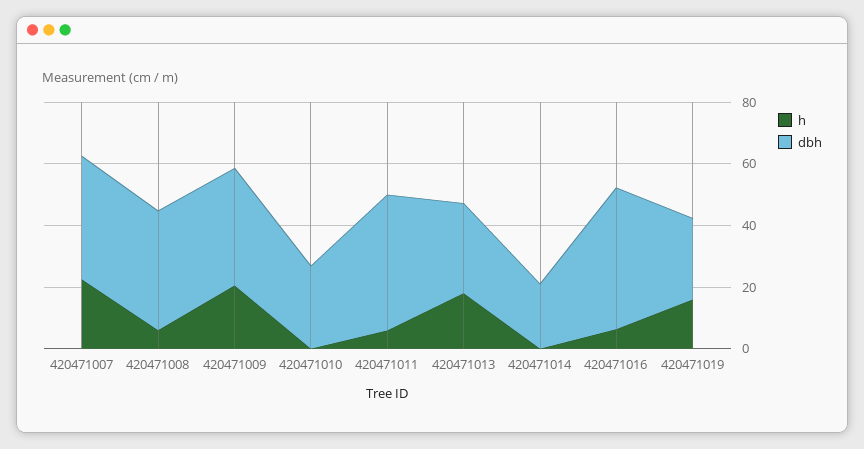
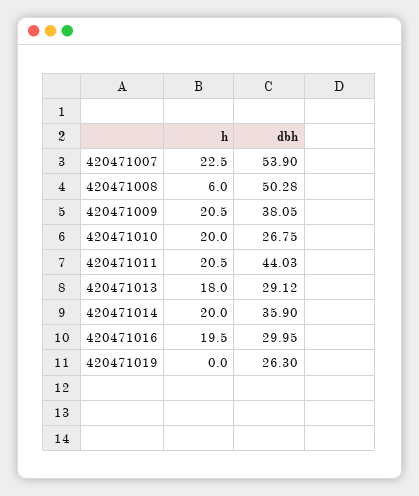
  {
    "h": {
      "420471007": 22.5,
      "420471008": 6,
      "420471009": 20.5,
-     "420471010": 0,
+     "420471010": 20,
-     "420471011": 5,
+     "420471011": 20.5,
      "420471013": 18,
-     "420471014": 0,
+     "420471014": 20,
-     "420471016": 5,
+     "420471016": 19.5,
-     "420471019": 15
+     "420471019": 0
    },
    "dbh": {
-     "420471007": 40,
+     "420471007": 53.9,
-     "420471008": 40,
+     "420471008": 50.28,
      "420471009": 38.05,
      "420471010": 26.75,
      "420471011": 44.03,
      "420471013": 29.12,
-     "420471014": 20,
+     "420471014": 35.9,
-     "420471016": 45,
+     "420471016": 29.95,
      "420471019": 26.3
    }
  }

